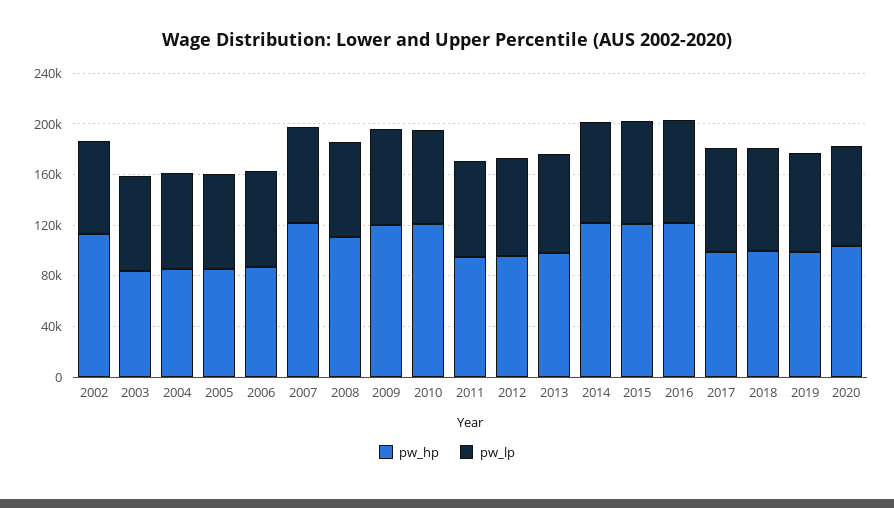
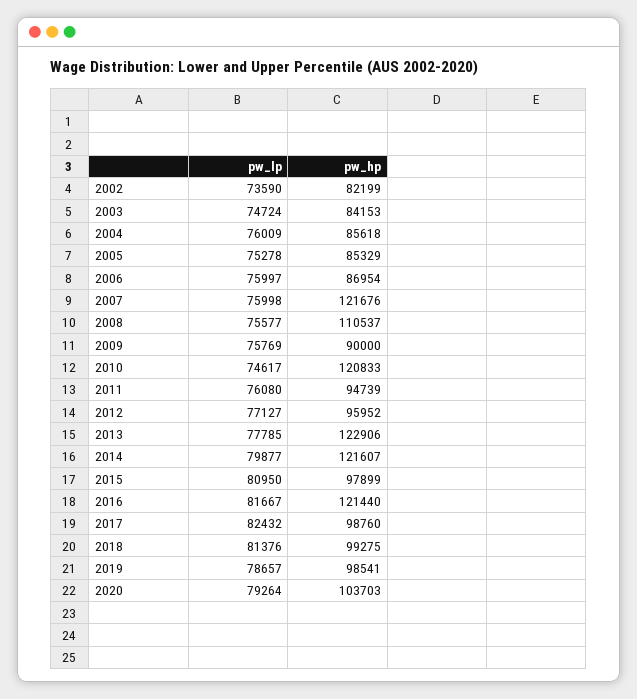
  {
    "pw_hp": {
-     "2002": 110000,
+     "2002": 82199,
      "2003": 84153,
      "2004": 85618,
      "2005": 85329,
      "2006": 86954,
      "2007": 121676,
      "2008": 110537,
-     "2009": 120000,
+     "2009": 90000,
      "2010": 120833,
      "2011": 94739,
      "2012": 95952,
-     "2013": 100000,
+     "2013": 122906,
      "2014": 121607,
-     "2015": 120000,
+     "2015": 97899,
      "2016": 121440,
      "2017": 98760,
      "2018": 99275,
      "2019": 98541,
      "2020": 103703
    },
    "pw_lp": {
      "2002": 73590,
      "2003": 74724,
      "2004": 76009,
      "2005": 75278,
      "2006": 75997,
      "2007": 75998,
      "2008": 75577,
      "2009": 75769,
      "2010": 74617,
      "2011": 76080,
      "2012": 77127,
      "2013": 77785,
      "2014": 79877,
      "2015": 80950,
      "2016": 81667,
      "2017": 82432,
      "2018": 81376,
      "2019": 78657,
      "2020": 79264
    }
  }

